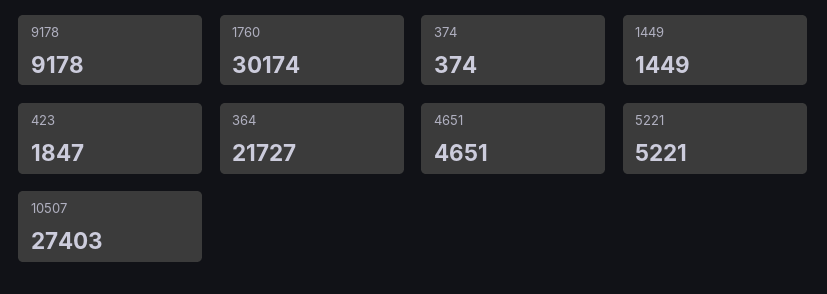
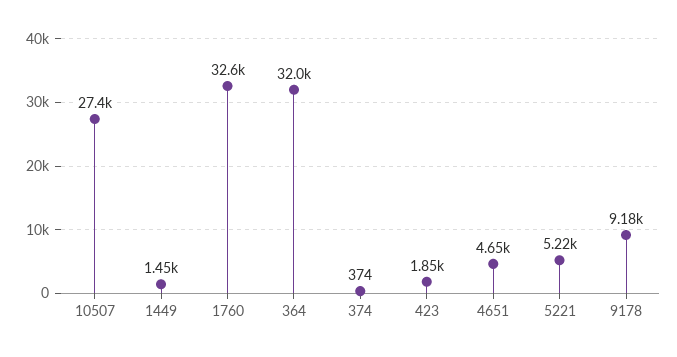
  {
    "9178": 9178,
-   "1760": 30174,
+   "1760": 32600,
    "374": 374,
    "1449": 1449,
    "423": 1847,
-   "364": 21727,
+   "364": 32000,
    "4651": 4651,
    "5221": 5221,
    "10507": 27403
  }

